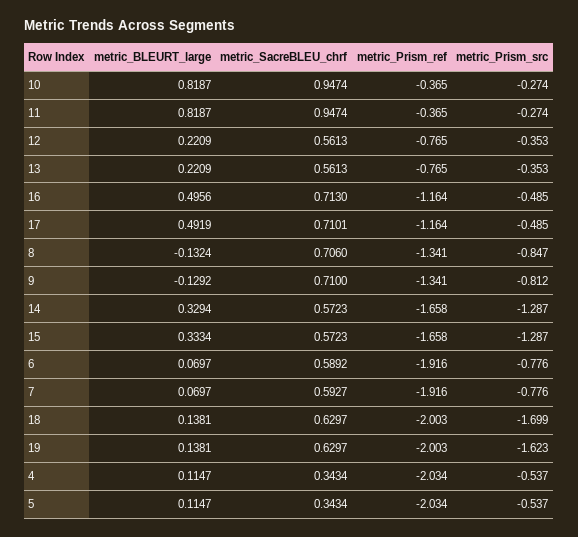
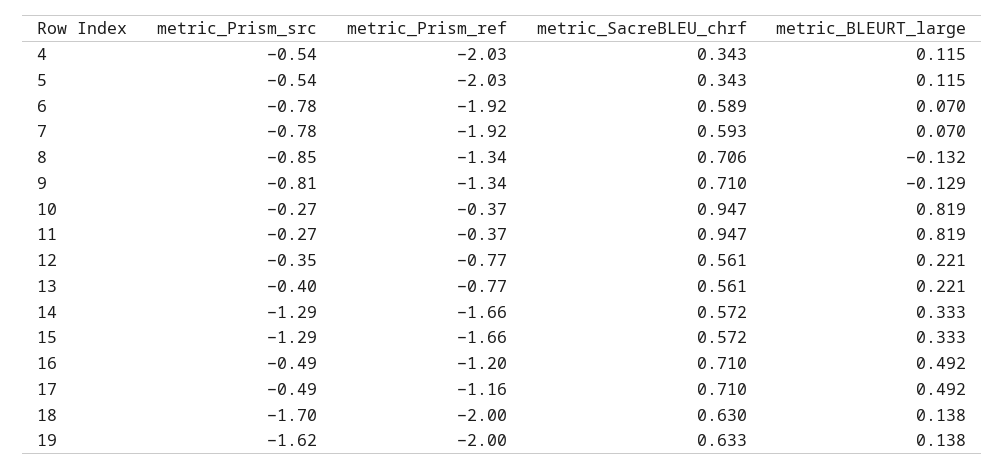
  {
    "metric_BLEURT_large": {
      "10": 0.8187,
      "11": 0.8187,
      "12": 0.2209,
      "13": 0.2209,
-     "16": 0.4956,
+     "16": 0.492,
      "17": 0.4919,
      "8": -0.1324,
      "9": -0.1292,
-     "14": 0.3294,
+     "14": 0.333,
      "15": 0.3334,
      "6": 0.0697,
      "7": 0.0697,
      "18": 0.1381,
      "19": 0.1381,
      "4": 0.1147,
      "5": 0.1147
    },
    "metric_SacreBLEU_chrf": {
      "10": 0.9474,
      "11": 0.9474,
      "12": 0.5613,
      "13": 0.5613,
-     "16": 0.713,
+     "16": 0.71,
      "17": 0.7101,
      "8": 0.706,
      "9": 0.71,
      "14": 0.5723,
      "15": 0.5723,
      "6": 0.5892,
      "7": 0.5927,
      "18": 0.6297,
-     "19": 0.6297,
+     "19": 0.633,
      "4": 0.3434,
      "5": 0.3434
    },
    "metric_Prism_ref": {
      "10": -0.365,
      "11": -0.365,
      "12": -0.765,
      "13": -0.765,
-     "16": -1.164,
+     "16": -1.2,
      "17": -1.164,
      "8": -1.341,
      "9": -1.341,
      "14": -1.658,
      "15": -1.658,
      "6": -1.916,
      "7": -1.916,
      "18": -2.003,
      "19": -2.003,
      "4": -2.034,
      "5": -2.034
    },
    "metric_Prism_src": {
      "10": -0.274,
      "11": -0.274,
      "12": -0.353,
-     "13": -0.353,
+     "13": -0.4,
      "16": -0.485,
      "17": -0.485,
      "8": -0.847,
      "9": -0.812,
      "14": -1.287,
      "15": -1.287,
      "6": -0.776,
      "7": -0.776,
      "18": -1.699,
      "19": -1.623,
      "4": -0.537,
      "5": -0.537
    }
  }

